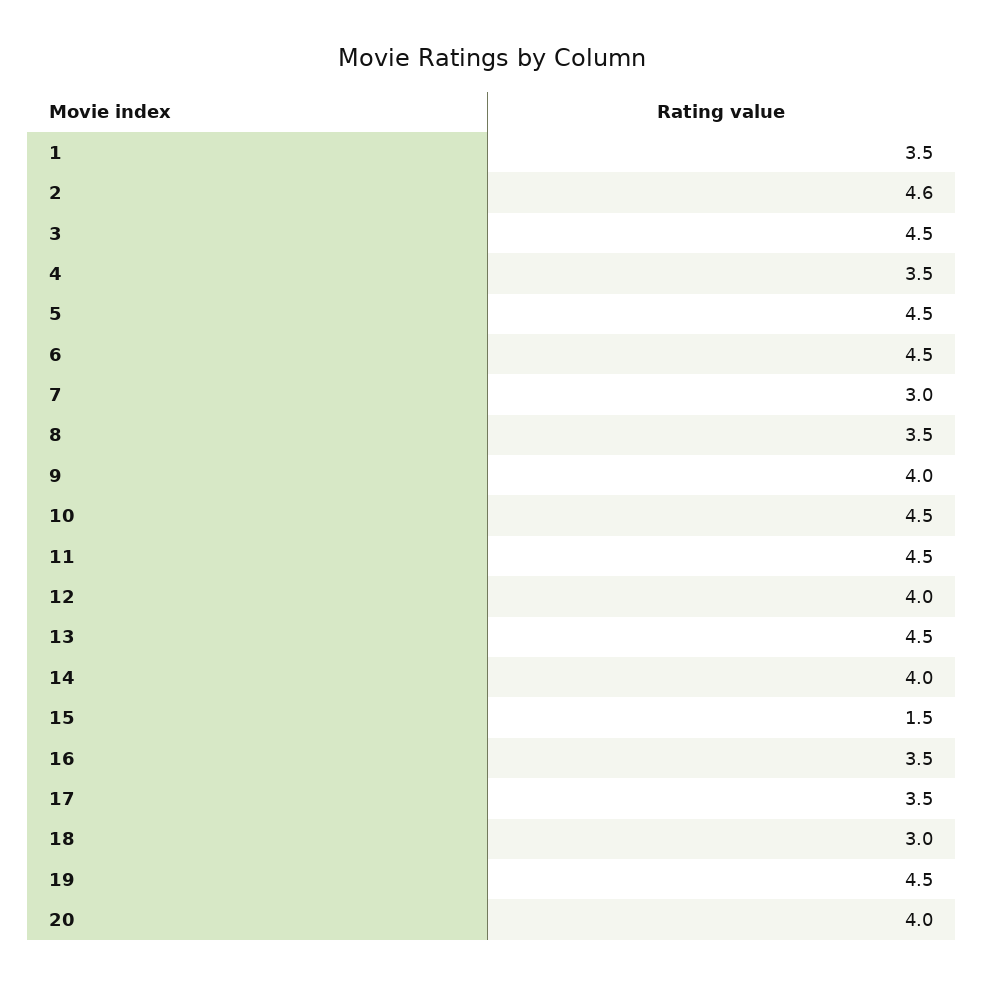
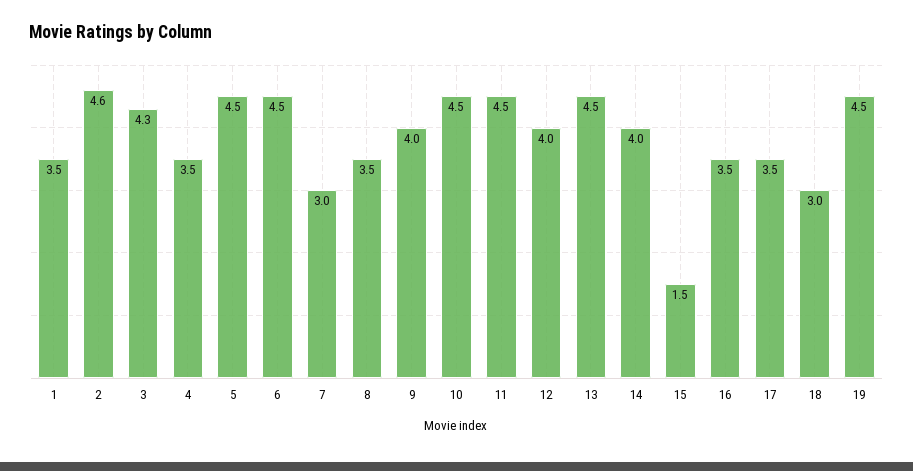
  {
    "1": 3.5,
    "2": 4.6,
-   "3": 4.5,
+   "3": 4.3,
    "4": 3.5,
    "5": 4.5,
    "6": 4.5,
    "7": 3,
    "8": 3.5,
    "9": 4,
    "10": 4.5,
    "11": 4.5,
    "12": 4,
    "13": 4.5,
    "14": 4,
    "15": 1.5,
    "16": 3.5,
    "17": 3.5,
    "18": 3,
-   "19": 4.5,
+   "19": 4.5
-   "20": 4
  }

